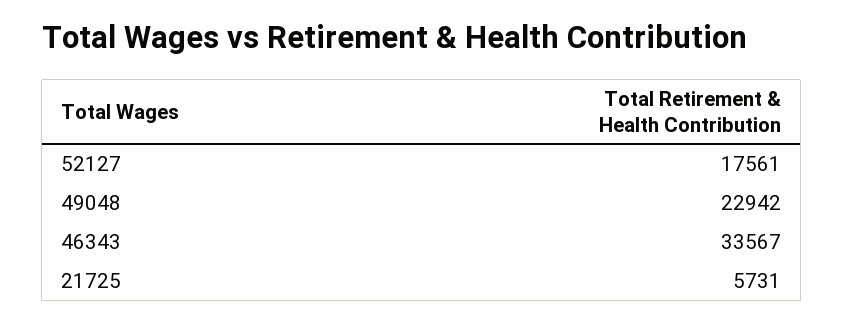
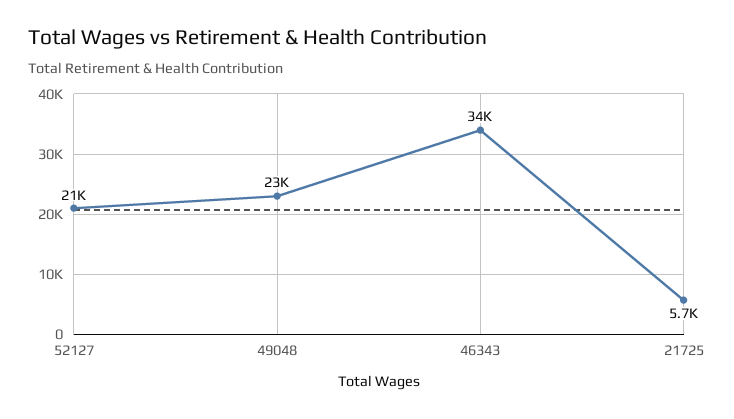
  {
-   "52127": 17561,
+   "52127": 21000,
    "49048": 22942,
    "46343": 33567,
    "21725": 5731
  }

